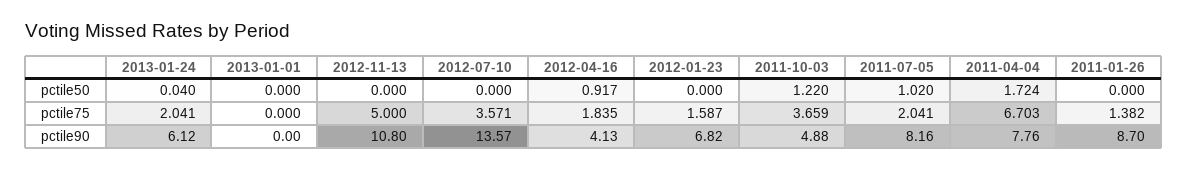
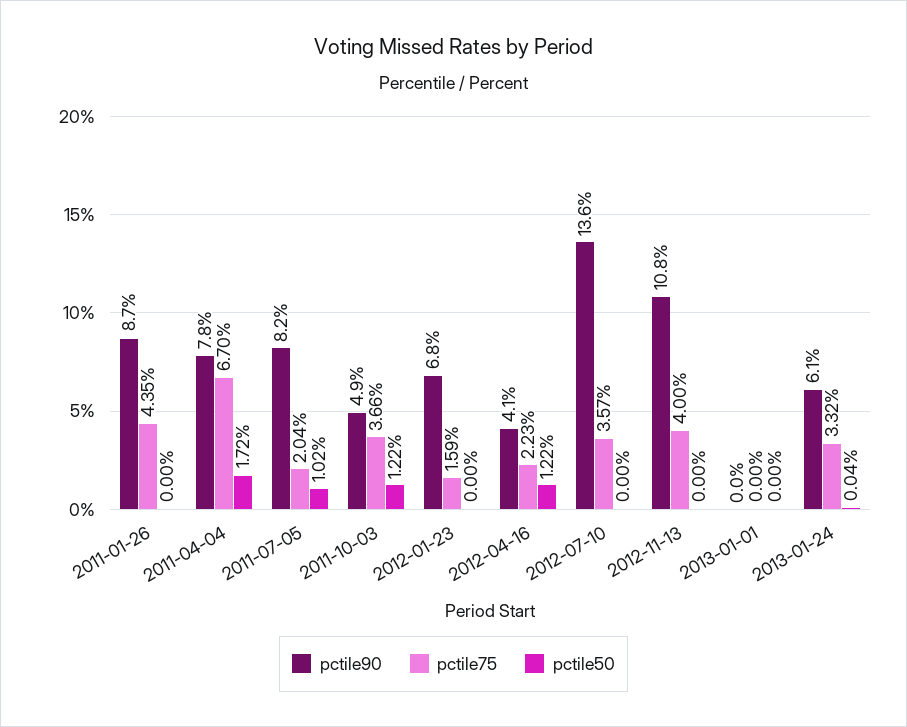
  {
    "pctile50": {
      "2013-01-24": 0.04,
      "2013-01-01": 0,
      "2012-11-13": 0,
      "2012-07-10": 0,
-     "2012-04-16": 0.917,
+     "2012-04-16": 1.22,
      "2012-01-23": 0,
      "2011-10-03": 1.22,
      "2011-07-05": 1.02,
      "2011-04-04": 1.724,
      "2011-01-26": 0
    },
    "pctile75": {
-     "2013-01-24": 2.041,
+     "2013-01-24": 3.32,
      "2013-01-01": 0,
-     "2012-11-13": 5,
+     "2012-11-13": 4,
      "2012-07-10": 3.571,
-     "2012-04-16": 1.835,
+     "2012-04-16": 2.23,
      "2012-01-23": 1.587,
      "2011-10-03": 3.659,
      "2011-07-05": 2.041,
      "2011-04-04": 6.703,
-     "2011-01-26": 1.382
+     "2011-01-26": 4.35
    },
    "pctile90": {
      "2013-01-24": 6.12,
      "2013-01-01": 0,
      "2012-11-13": 10.8,
      "2012-07-10": 13.57,
      "2012-04-16": 4.13,
      "2012-01-23": 6.82,
      "2011-10-03": 4.88,
      "2011-07-05": 8.16,
      "2011-04-04": 7.76,
      "2011-01-26": 8.7
    }
  }

